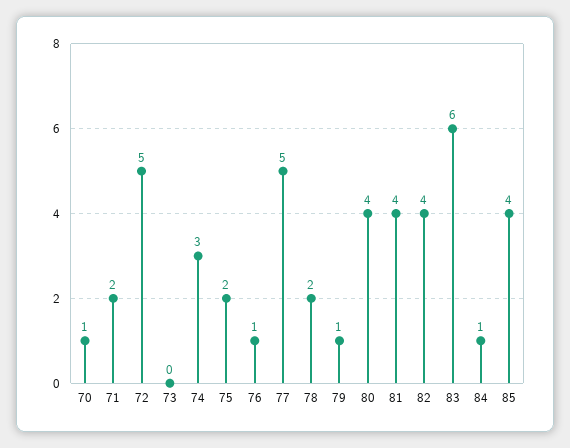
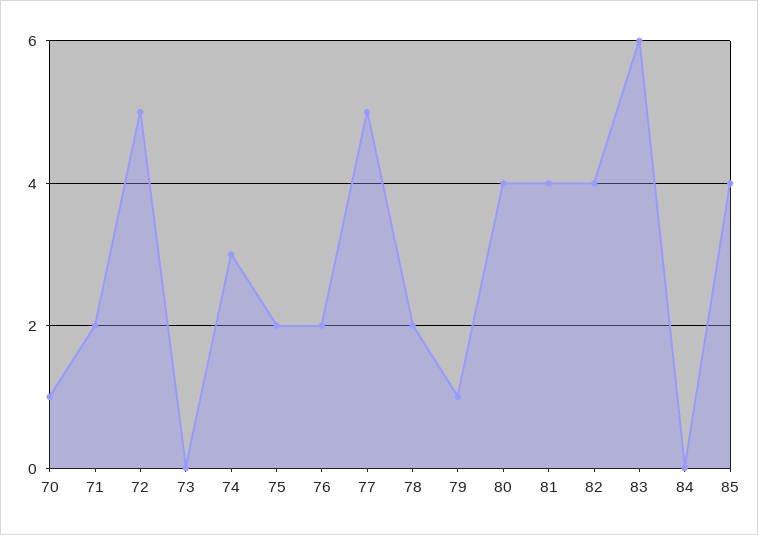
  {
    "70": 1,
    "71": 2,
    "72": 5,
    "73": 0,
    "74": 3,
    "75": 2,
-   "76": 1,
+   "76": 2,
    "77": 5,
    "78": 2,
    "79": 1,
    "80": 4,
    "81": 4,
    "82": 4,
    "83": 6,
-   "84": 1,
+   "84": 0,
    "85": 4
  }

